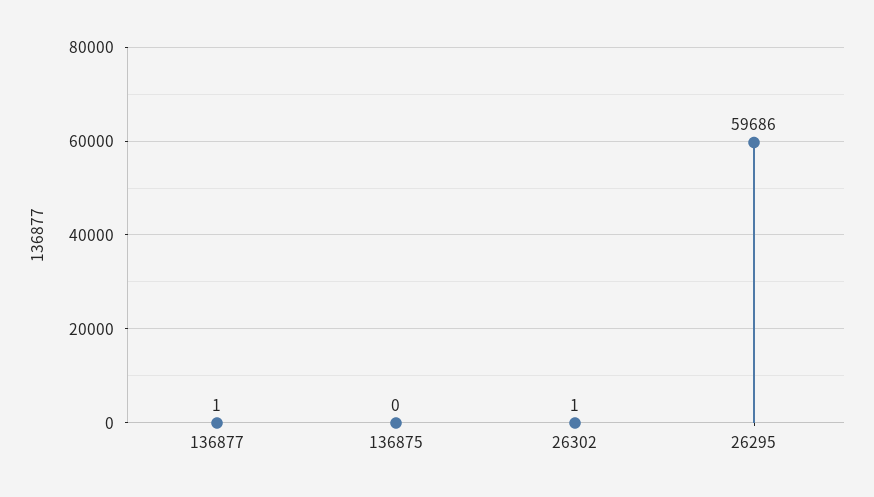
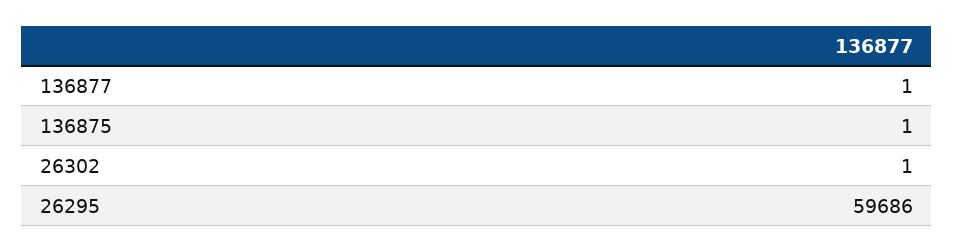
  {
    "136877": 1,
-   "136875": 0,
+   "136875": 1,
    "26302": 1,
    "26295": 59686
  }

